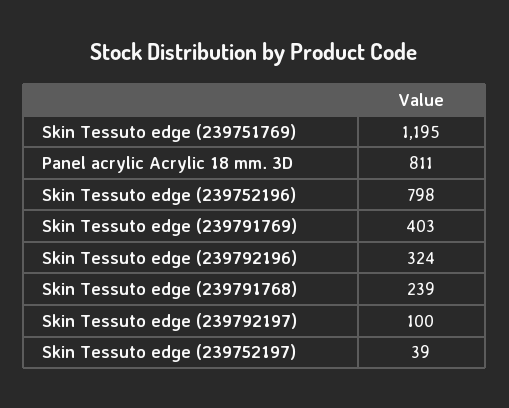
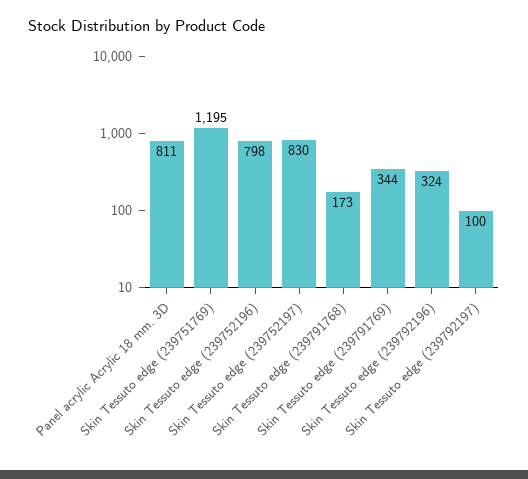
  {
    "Skin Tessuto edge (239751769)": 1195,
    "Panel acrylic Acrylic 18 mm. 3D": 811,
    "Skin Tessuto edge (239752196)": 798,
-   "Skin Tessuto edge (239791769)": 403,
+   "Skin Tessuto edge (239791769)": 344,
    "Skin Tessuto edge (239792196)": 324,
-   "Skin Tessuto edge (239791768)": 239,
+   "Skin Tessuto edge (239791768)": 173,
    "Skin Tessuto edge (239792197)": 100,
-   "Skin Tessuto edge (239752197)": 39
+   "Skin Tessuto edge (239752197)": 830
  }

